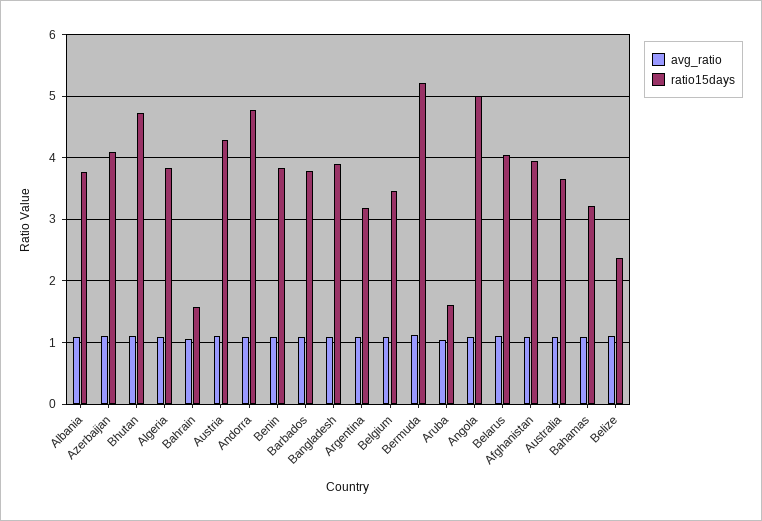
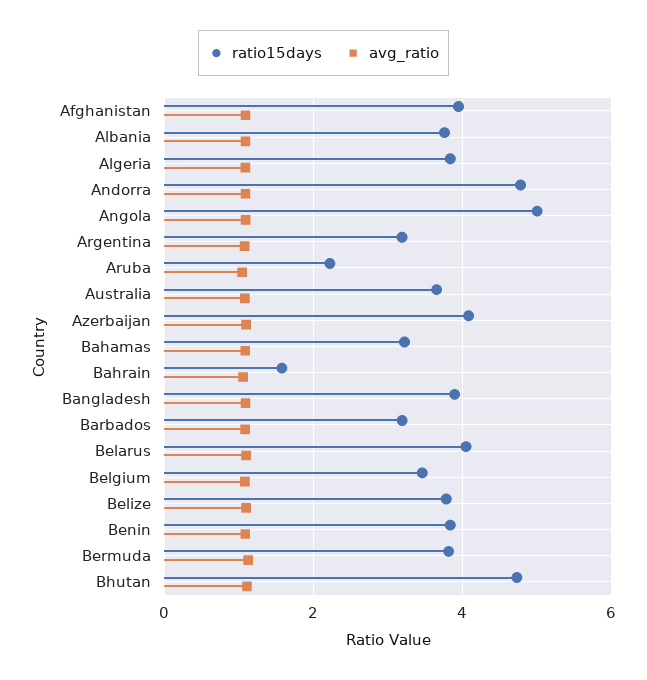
  {
    "avg_ratio": {
      "Albania": 1.1,
      "Azerbaijan": 1.1,
      "Bhutan": 1.1,
      "Algeria": 1.1,
      "Bahrain": 1.1,
-     "Austria": 1.1,
      "Andorra": 1.1,
      "Benin": 1.1,
      "Barbados": 1.1,
      "Bangladesh": 1.1,
      "Argentina": 1.1,
      "Belgium": 1.1,
      "Bermuda": 1.1,
      "Aruba": 1,
      "Angola": 1.1,
      "Belarus": 1.1,
      "Afghanistan": 1.1,
      "Australia": 1.1,
      "Bahamas": 1.1,
      "Belize": 1.1
    },
    "ratio15days": {
      "Albania": 3.8,
      "Azerbaijan": 4.1,
      "Bhutan": 4.7,
      "Algeria": 3.8,
      "Bahrain": 1.6,
-     "Austria": 4.3,
      "Andorra": 4.8,
      "Benin": 3.8,
-     "Barbados": 3.8,
+     "Barbados": 3.2,
      "Bangladesh": 3.9,
      "Argentina": 3.2,
      "Belgium": 3.5,
-     "Bermuda": 5.2,
+     "Bermuda": 3.8,
-     "Aruba": 1.6,
+     "Aruba": 2.2,
      "Angola": 5,
      "Belarus": 4.1,
      "Afghanistan": 3.9,
      "Australia": 3.7,
      "Bahamas": 3.2,
-     "Belize": 2.4
+     "Belize": 3.8
    }
  }

